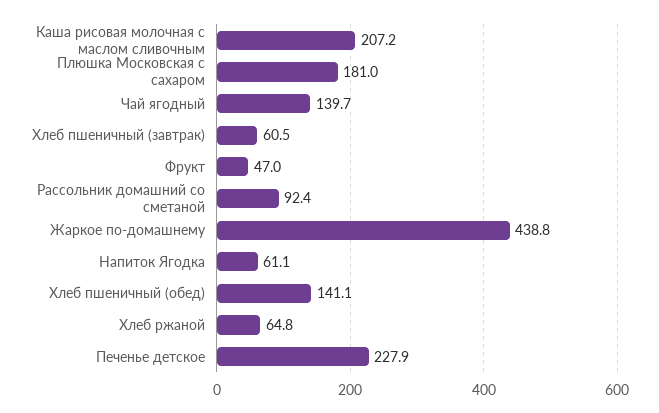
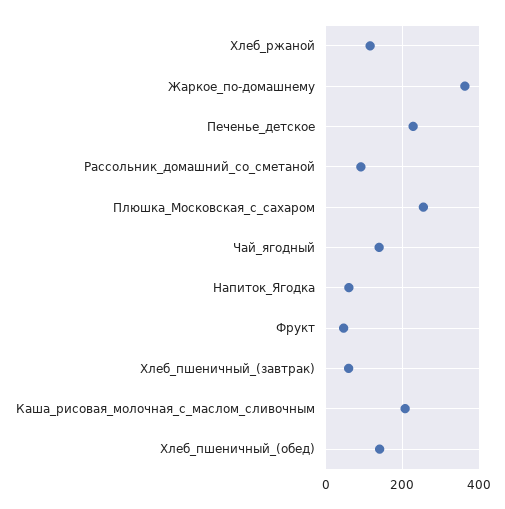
  {
    "Каша рисовая молочная с маслом сливочным": 207.2,
-   "Плюшка Московская с сахаром": 181,
+   "Плюшка Московская с сахаром": 260,
    "Чай ягодный": 139.7,
    "Хлеб пшеничный (завтрак)": 60.5,
    "Фрукт": 47,
    "Рассольник домашний со сметаной": 92.4,
-   "Жаркое по-домашнему": 438.8,
+   "Жаркое по-домашнему": 360,
    "Напиток Ягодка": 61.1,
    "Хлеб пшеничный (обед)": 141.1,
-   "Хлеб ржаной": 64.8,
+   "Хлеб ржаной": 120,
    "Печенье детское": 227.9
  }

